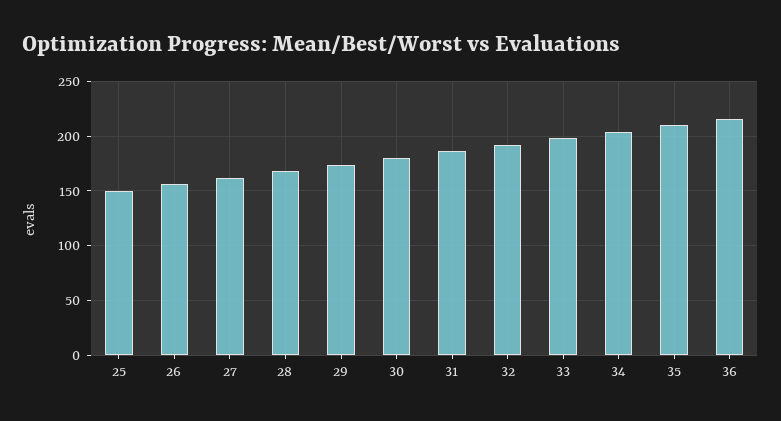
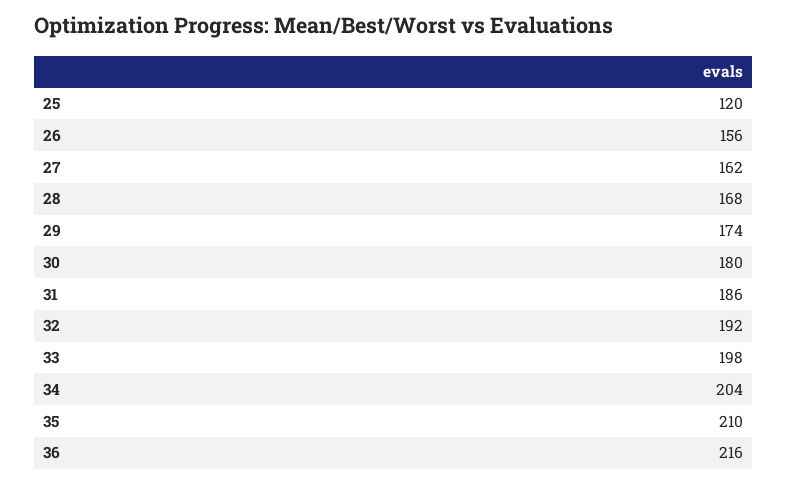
  {
-   "25": 150,
+   "25": 120,
    "26": 156,
    "27": 162,
    "28": 168,
    "29": 174,
    "30": 180,
    "31": 186,
    "32": 192,
    "33": 198,
    "34": 204,
    "35": 210,
    "36": 216
  }

